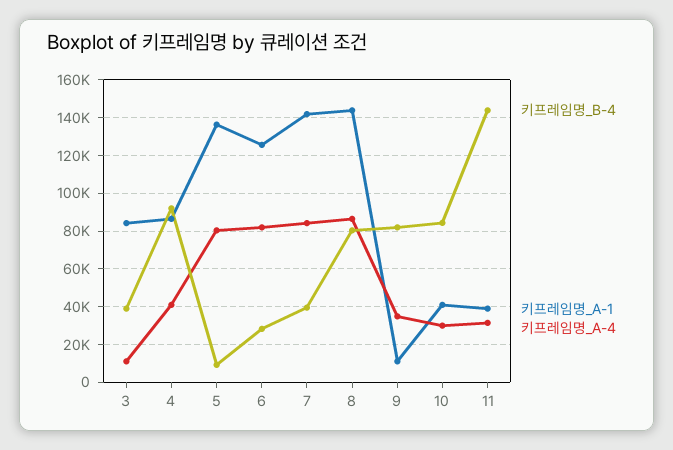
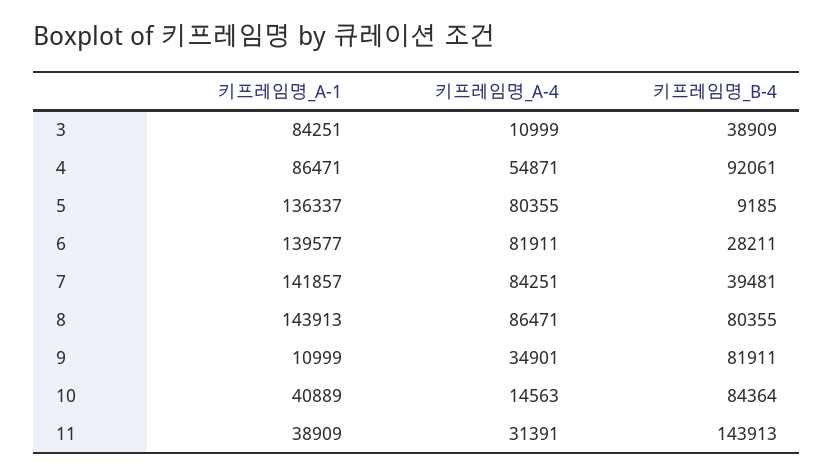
  {
    "키프레임명_B-4": {
      "3": 38909,
      "4": 92061,
      "5": 9185,
      "6": 28211,
      "7": 39481,
      "8": 80355,
      "9": 81911,
      "10": 84364,
      "11": 143913
    },
    "키프레임명_A-1": {
      "3": 84251,
      "4": 86471,
      "5": 136337,
-     "6": 125000,
+     "6": 139577,
      "7": 141857,
      "8": 143913,
      "9": 10999,
      "10": 40889,
      "11": 38909
    },
    "키프레임명_A-4": {
      "3": 10999,
-     "4": 40000,
+     "4": 54871,
      "5": 80355,
      "6": 81911,
      "7": 84251,
      "8": 86471,
      "9": 34901,
-     "10": 30000,
+     "10": 14563,
      "11": 31391
    }
  }

